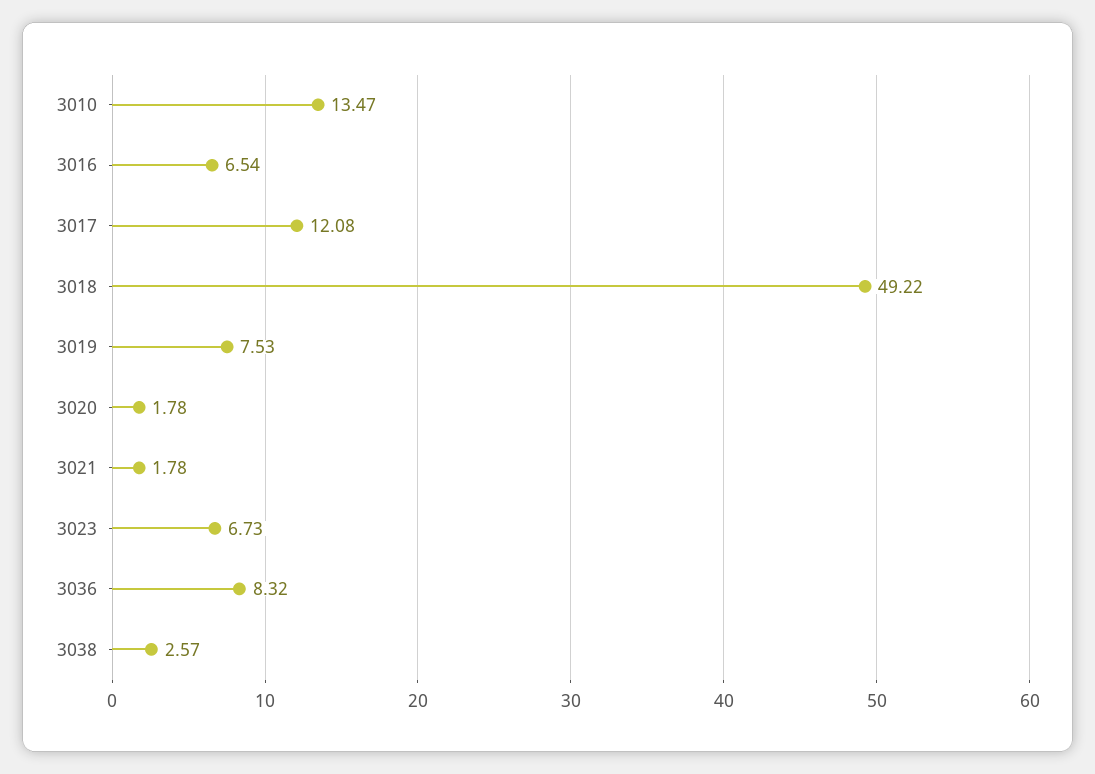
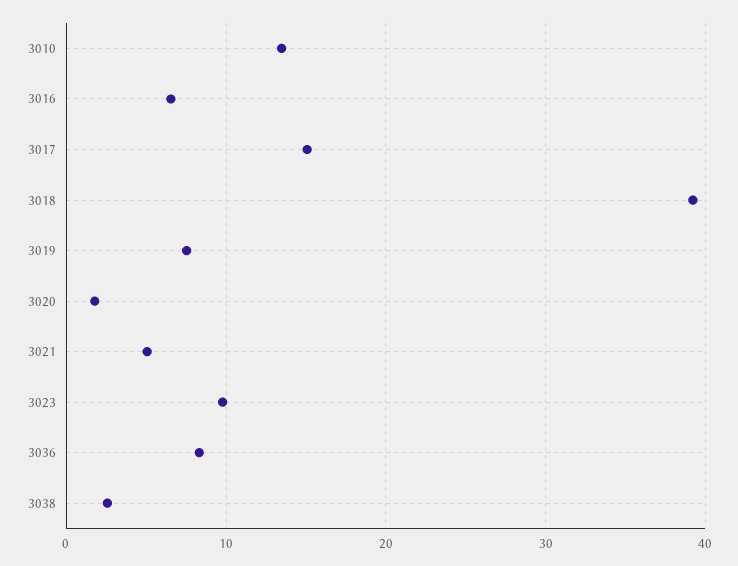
  {
    "3010": 13.47,
    "3016": 6.54,
-   "3017": 12.08,
+   "3017": 15,
-   "3018": 49.22,
+   "3018": 39,
    "3019": 7.53,
    "3020": 1.78,
-   "3021": 1.78,
+   "3021": 5,
-   "3023": 6.73,
+   "3023": 10,
    "3036": 8.32,
    "3038": 2.57
  }

